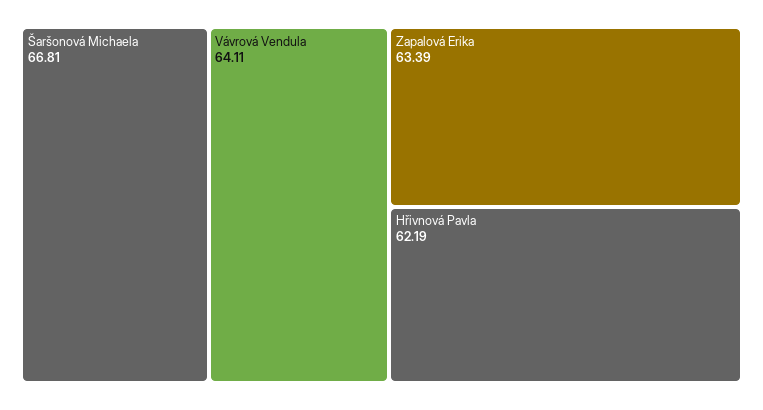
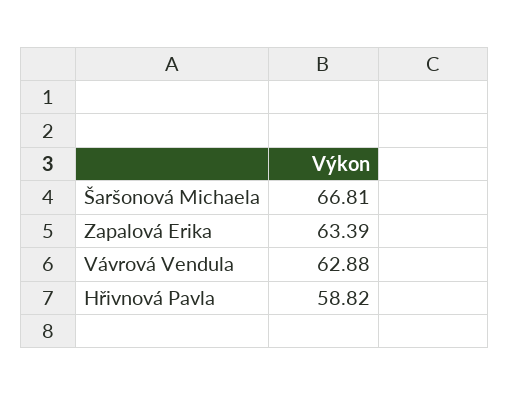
  {
    "Šaršonová Michaela": 66.81,
-   "Vávrová Vendula": 64.11,
+   "Vávrová Vendula": 62.88,
    "Zapalová Erika": 63.39,
-   "Hřivnová Pavla": 62.19
+   "Hřivnová Pavla": 58.82
  }

